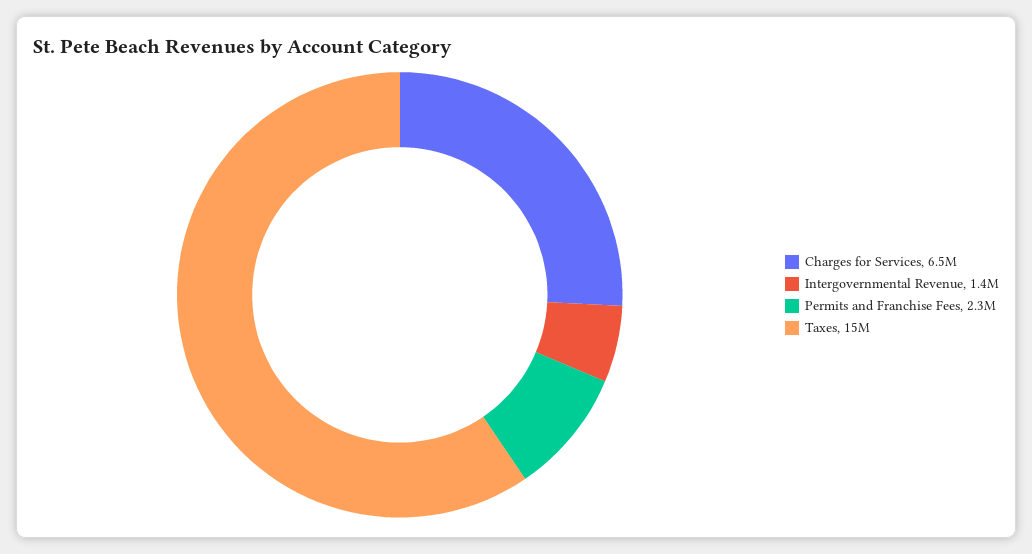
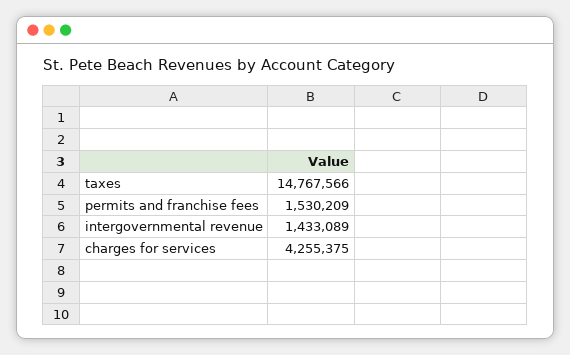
  {
-   "Charges for Services": 6500000,
+   "Charges for Services": 4255375,
    "Intergovernmental Revenue": 1433089,
-   "Permits and Franchise Fees": 2300000,
+   "Permits and Franchise Fees": 1530209,
    "Taxes": 14767566
  }

